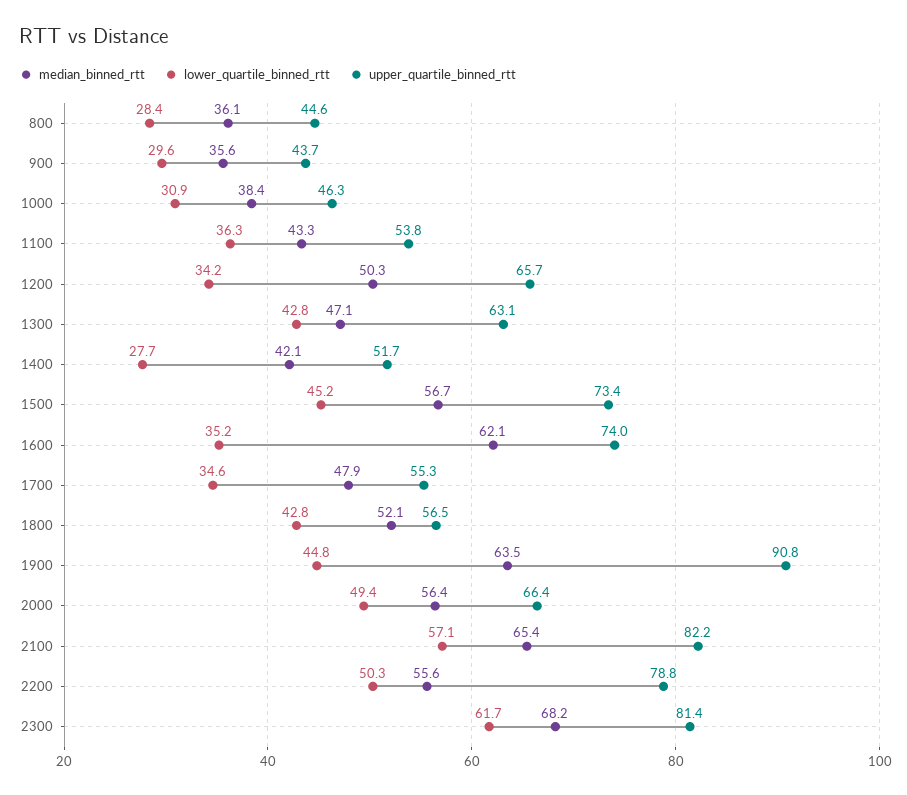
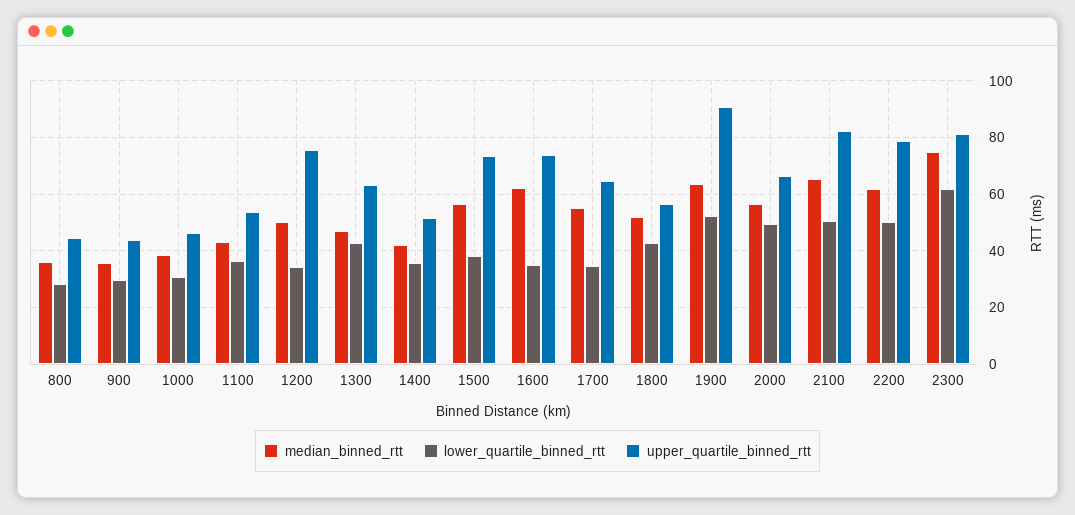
  {
    "median_binned_rtt": {
      "800": 36.1,
      "900": 35.6,
      "1000": 38.4,
      "1100": 43.3,
      "1200": 50.3,
      "1300": 47.1,
      "1400": 42.1,
      "1500": 56.7,
      "1600": 62.1,
-     "1700": 47.9,
+     "1700": 55,
      "1800": 52.1,
      "1900": 63.5,
      "2000": 56.4,
      "2100": 65.4,
-     "2200": 55.6,
+     "2200": 62.5,
-     "2300": 68.2
+     "2300": 75
    },
    "lower_quartile_binned_rtt": {
      "800": 28.4,
      "900": 29.6,
      "1000": 30.9,
      "1100": 36.3,
      "1200": 34.2,
      "1300": 42.8,
-     "1400": 27.7,
+     "1400": 35,
-     "1500": 45.2,
+     "1500": 37.5,
      "1600": 35.2,
      "1700": 34.6,
      "1800": 42.8,
-     "1900": 44.8,
+     "1900": 52.5,
      "2000": 49.4,
-     "2100": 57.1,
+     "2100": 50,
      "2200": 50.3,
      "2300": 61.7
    },
    "upper_quartile_binned_rtt": {
      "800": 44.6,
      "900": 43.7,
      "1000": 46.3,
      "1100": 53.8,
-     "1200": 65.7,
+     "1200": 75,
      "1300": 63.1,
      "1400": 51.7,
      "1500": 73.4,
      "1600": 74,
-     "1700": 55.3,
+     "1700": 65,
      "1800": 56.5,
      "1900": 90.8,
      "2000": 66.4,
      "2100": 82.2,
      "2200": 78.8,
      "2300": 81.4
    }
  }

